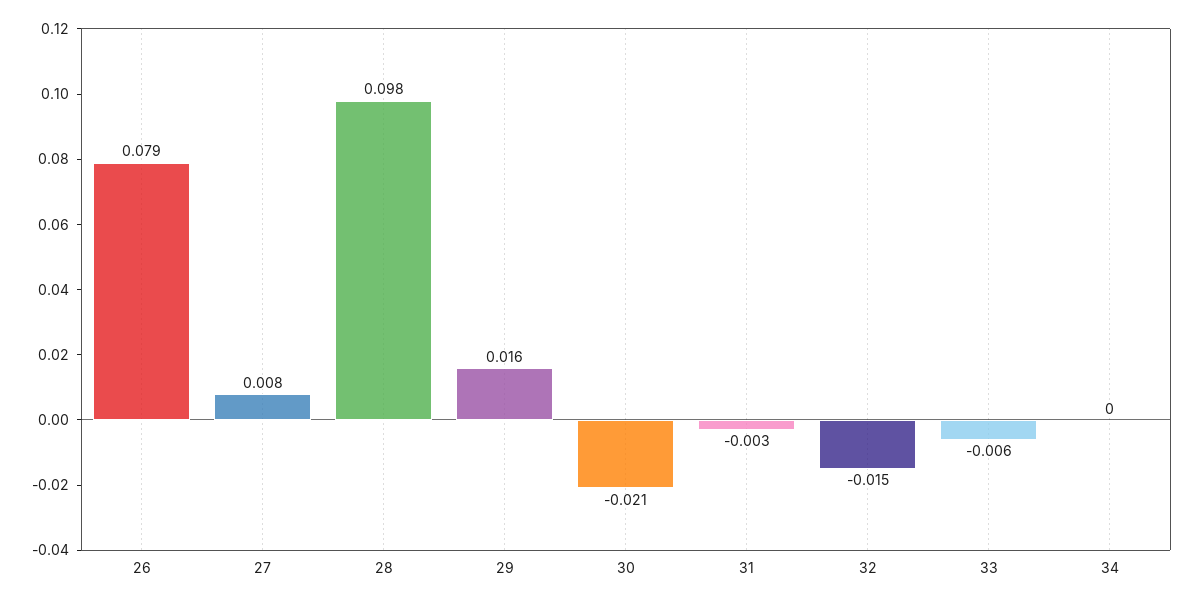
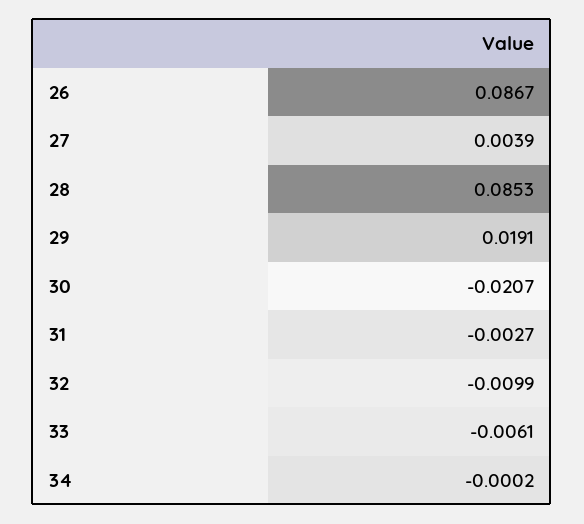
  {
-   "26": 0.079,
+   "26": 0.0867,
-   "27": 0.008,
+   "27": 0.0039,
-   "28": 0.098,
+   "28": 0.0853,
-   "29": 0.016,
+   "29": 0.0191,
    "30": -0.0207,
    "31": -0.0027,
-   "32": -0.015,
+   "32": -0.0099,
    "33": -0.0061,
    "34": -0.0002
  }

